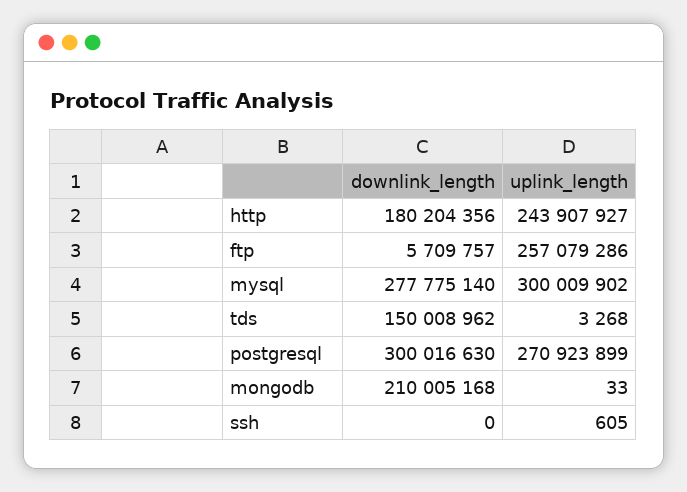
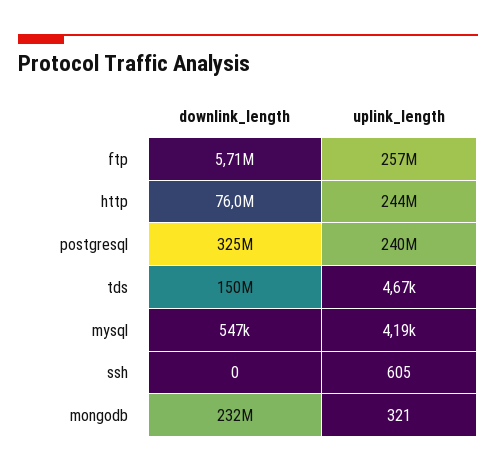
  {
    "downlink_length": {
-     "http": 180204356,
+     "http": 76000000,
      "ftp": 5709757,
-     "mysql": 277775140,
+     "mysql": 547000,
      "tds": 150008962,
-     "postgresql": 300016630,
+     "postgresql": 325000000,
-     "mongodb": 210005168,
+     "mongodb": 232000000,
      "ssh": 0
    },
    "uplink_length": {
      "http": 243907927,
      "ftp": 257079286,
-     "mysql": 300009902,
+     "mysql": 4190,
-     "tds": 3268,
+     "tds": 4670,
-     "postgresql": 270923899,
+     "postgresql": 240000000,
-     "mongodb": 33,
+     "mongodb": 321,
      "ssh": 605
    }
  }

